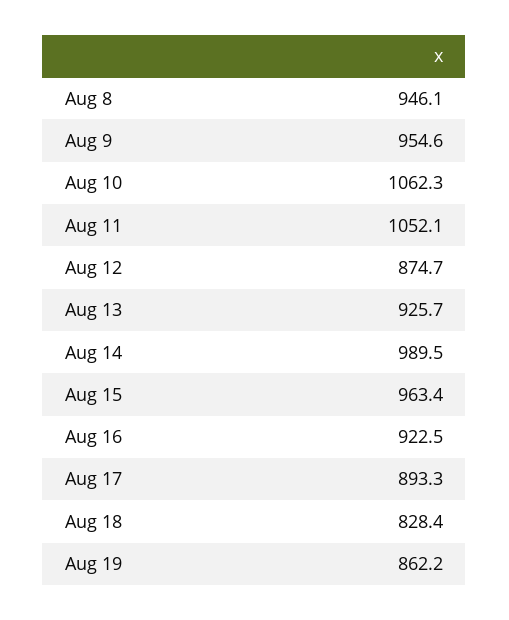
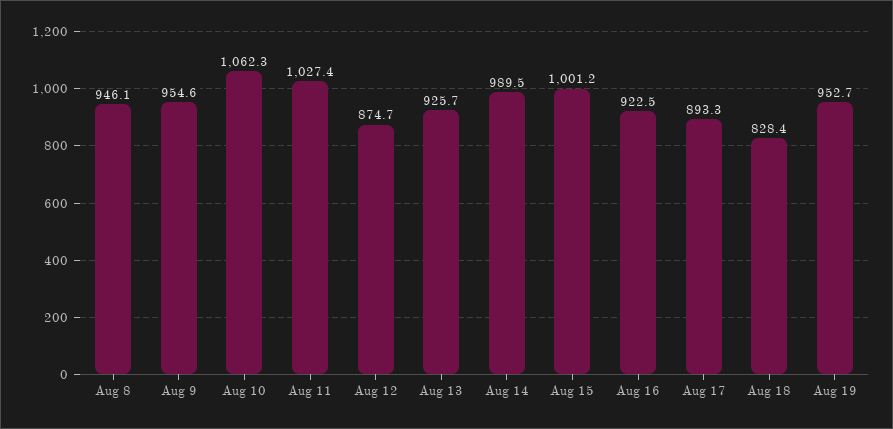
  {
    "Aug 8": 946.1,
    "Aug 9": 954.6,
    "Aug 10": 1062.3,
-   "Aug 11": 1052.1,
+   "Aug 11": 1027.4,
    "Aug 12": 874.7,
    "Aug 13": 925.7,
    "Aug 14": 989.5,
-   "Aug 15": 963.4,
+   "Aug 15": 1001.2,
    "Aug 16": 922.5,
    "Aug 17": 893.3,
    "Aug 18": 828.4,
-   "Aug 19": 862.2
+   "Aug 19": 952.7
  }

